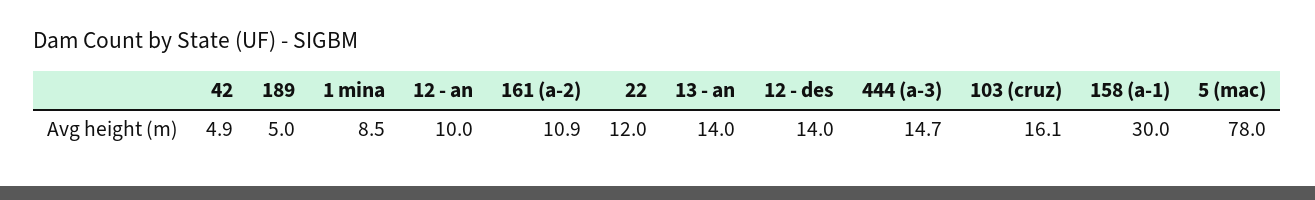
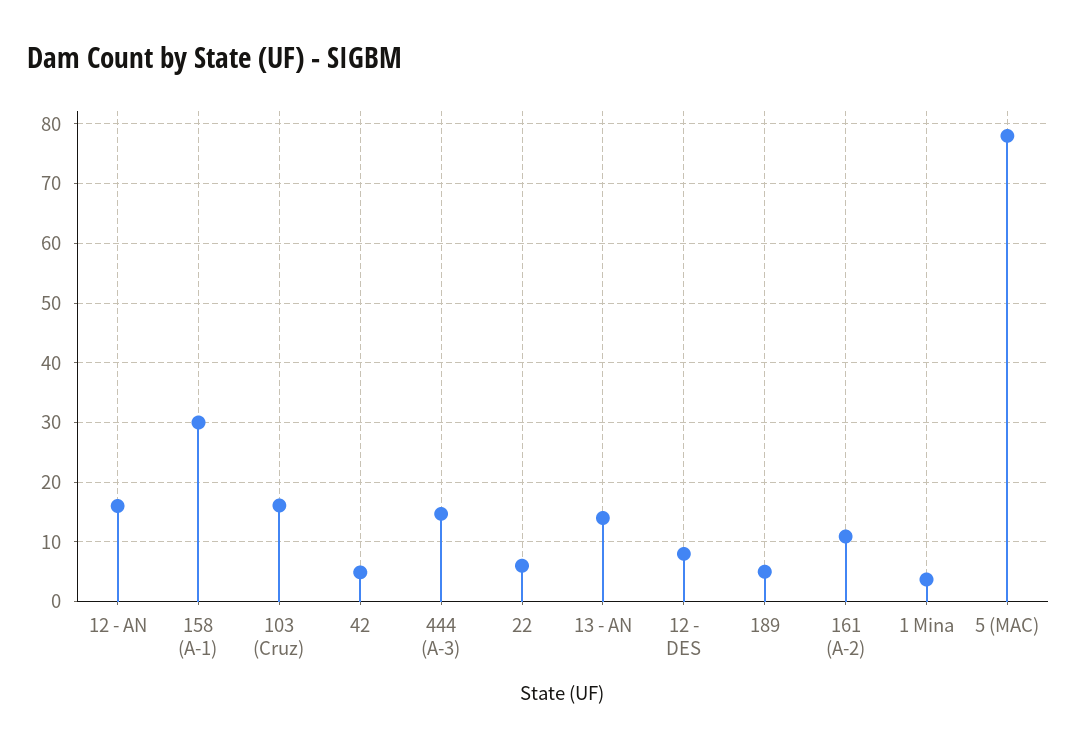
  {
    "42": 4.9,
    "189": 5,
-   "1 mina": 8.5,
+   "1 mina": 4,
-   "12 - an": 10,
+   "12 - an": 16,
    "161 (a-2)": 10.9,
-   "22": 12,
+   "22": 6,
    "13 - an": 14,
-   "12 - des": 14,
+   "12 - des": 8,
    "444 (a-3)": 14.7,
    "103 (cruz)": 16.1,
    "158 (a-1)": 30,
    "5 (mac)": 78
  }

